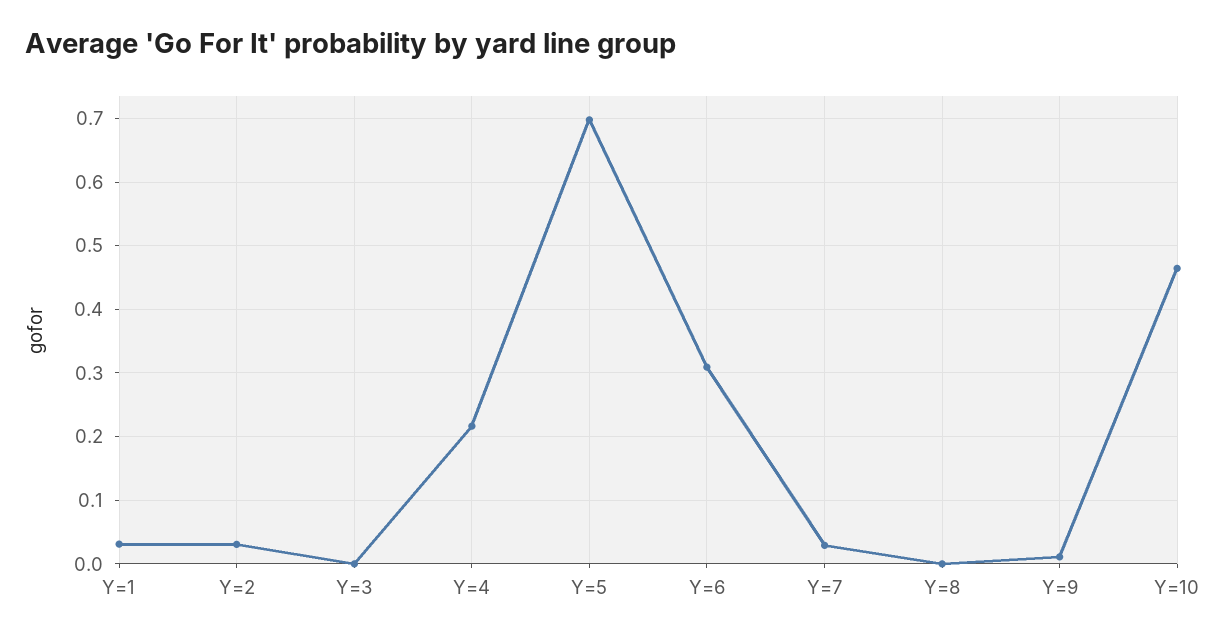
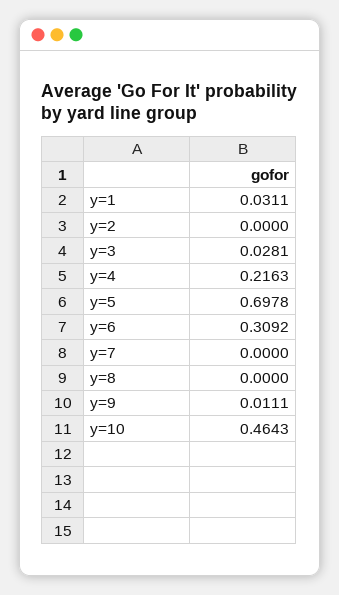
  {
    "Y=1": 0.0311,
-   "Y=2": 0.03,
+   "Y=2": 0,
-   "Y=3": 0,
+   "Y=3": 0.0281,
    "Y=4": 0.2163,
    "Y=5": 0.6978,
    "Y=6": 0.3092,
-   "Y=7": 0.03,
+   "Y=7": 0,
    "Y=8": 0,
    "Y=9": 0.0111,
    "Y=10": 0.4643
  }

